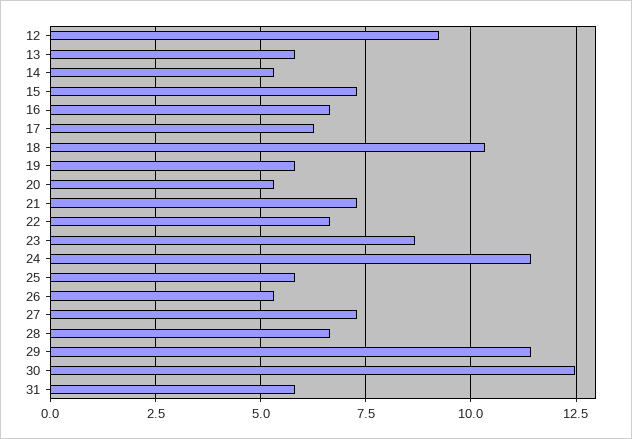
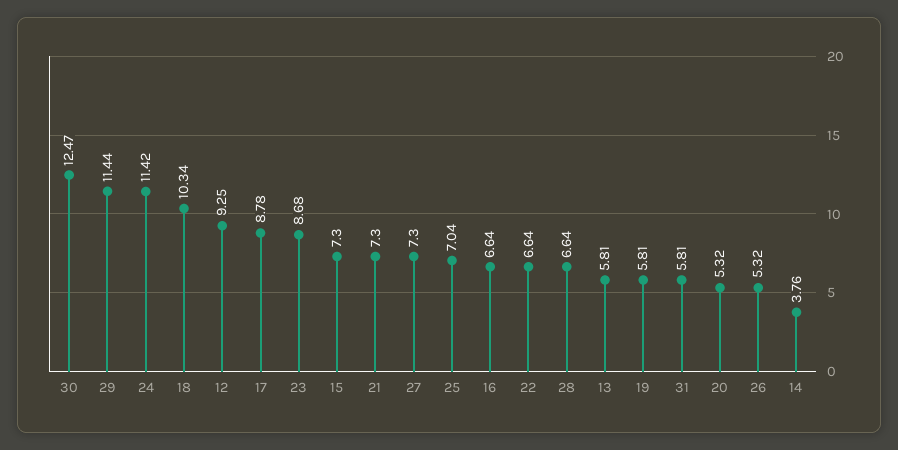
  {
    "12": 9.25,
    "13": 5.81,
-   "14": 5.25,
+   "14": 3.76,
    "15": 7.3,
    "16": 6.64,
-   "17": 6.25,
+   "17": 8.78,
    "18": 10.34,
    "19": 5.81,
    "20": 5.32,
    "21": 7.3,
    "22": 6.64,
    "23": 8.68,
    "24": 11.42,
-   "25": 5.75,
+   "25": 7.04,
    "26": 5.32,
    "27": 7.3,
    "28": 6.64,
    "29": 11.44,
    "30": 12.47,
    "31": 5.81
  }

